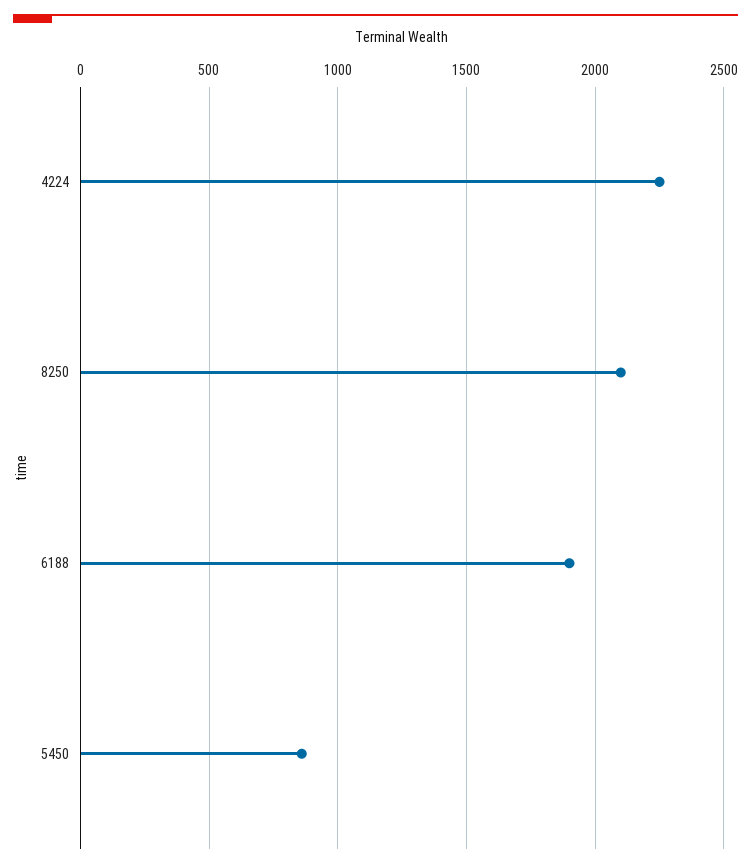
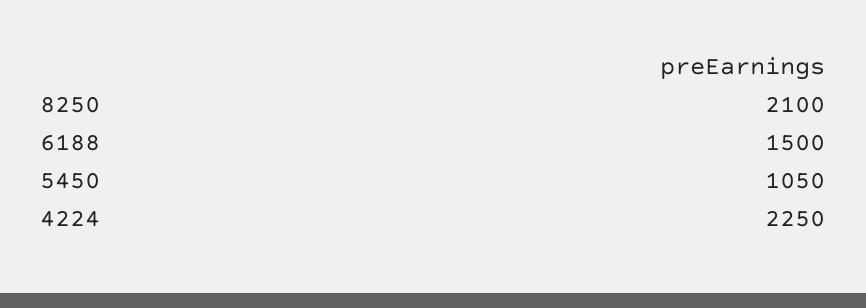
  {
    "4224": 2250,
    "8250": 2100,
-   "6188": 1900,
+   "6188": 1500,
-   "5450": 850
+   "5450": 1050
  }

